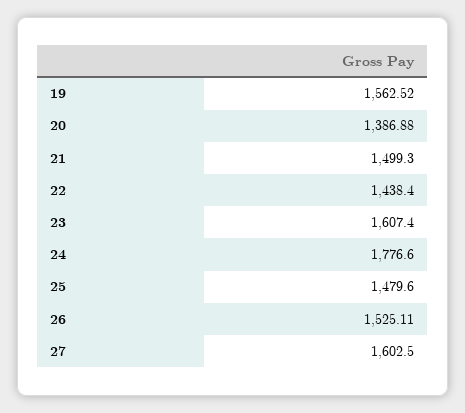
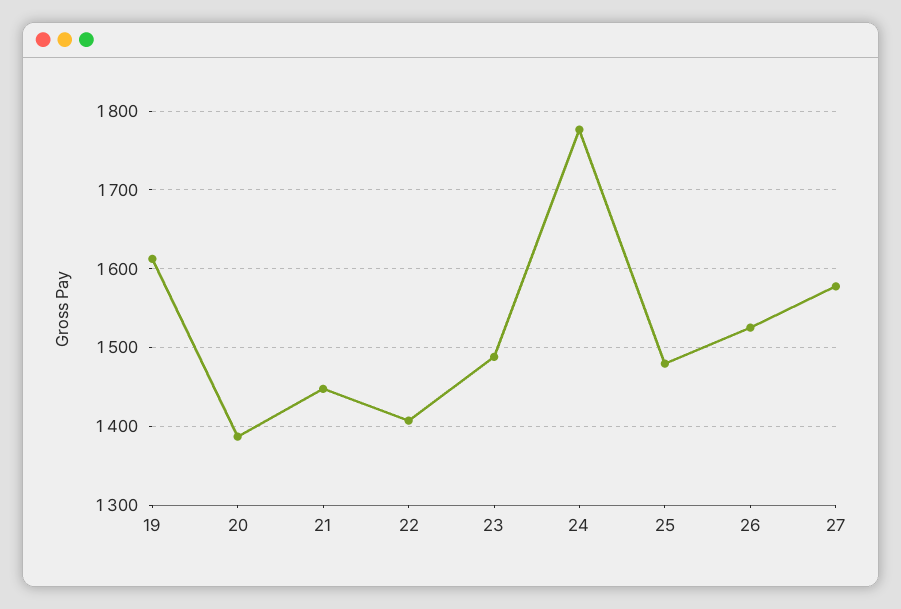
  {
-   "19": 1562.52,
+   "19": 1610,
    "20": 1386.88,
-   "21": 1499.3,
+   "21": 1450,
-   "22": 1438.4,
+   "22": 1410,
-   "23": 1607.4,
+   "23": 1490,
    "24": 1776.6,
    "25": 1479.6,
    "26": 1525.11,
-   "27": 1602.5
+   "27": 1580
  }

